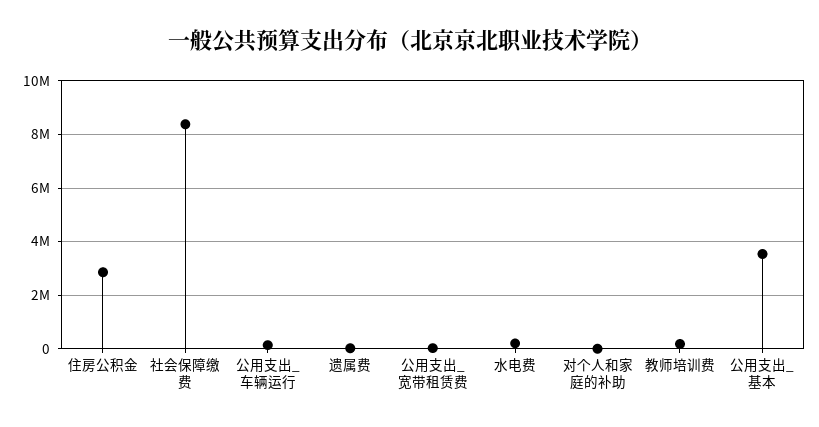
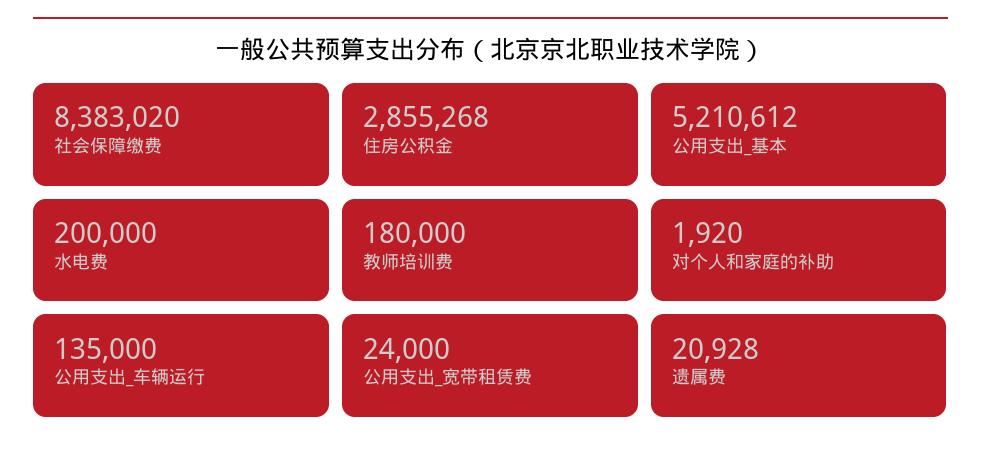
  {
    "住房公积金": 2855268,
    "社会保障缴费": 8383020,
    "公用支出_车辆运行": 135000,
    "遗属费": 20928,
    "公用支出_宽带租赁费": 24000,
    "水电费": 200000,
    "对个人和家庭的补助": 1920,
    "教师培训费": 180000,
-   "公用支出_基本": 3500000
+   "公用支出_基本": 5210612
  }

